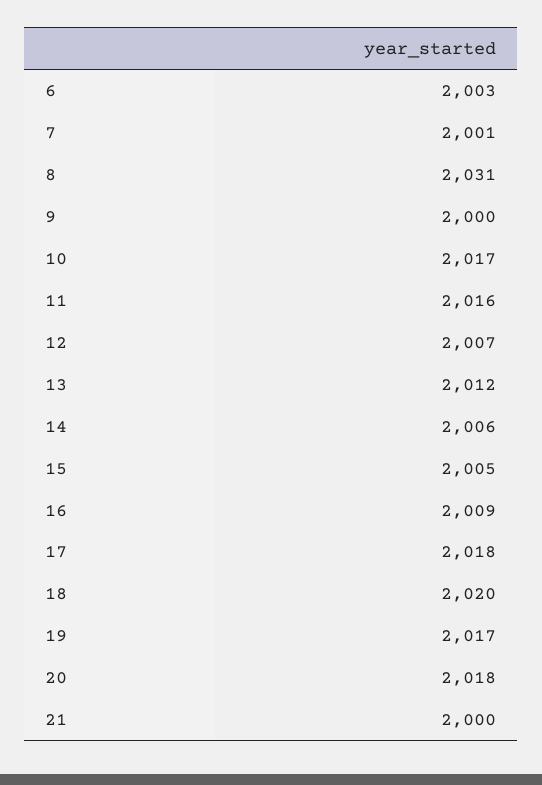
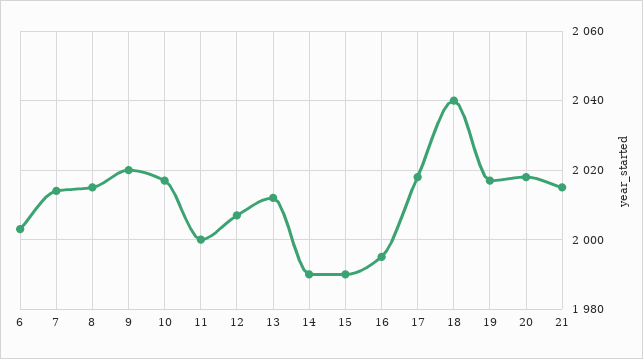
  {
    "6": 2003,
-   "7": 2001,
+   "7": 2015,
-   "8": 2031,
+   "8": 2015,
-   "9": 2000,
+   "9": 2020,
    "10": 2017,
-   "11": 2016,
+   "11": 2000,
    "12": 2007,
    "13": 2012,
-   "14": 2006,
+   "14": 1990,
-   "15": 2005,
+   "15": 1990,
-   "16": 2009,
+   "16": 1995,
    "17": 2018,
-   "18": 2020,
+   "18": 2040,
    "19": 2017,
    "20": 2018,
-   "21": 2000
+   "21": 2015
  }

